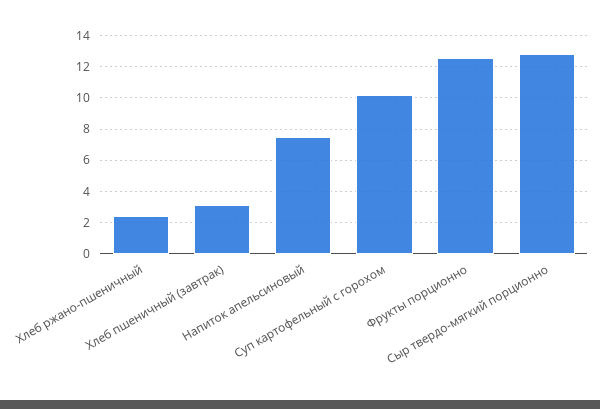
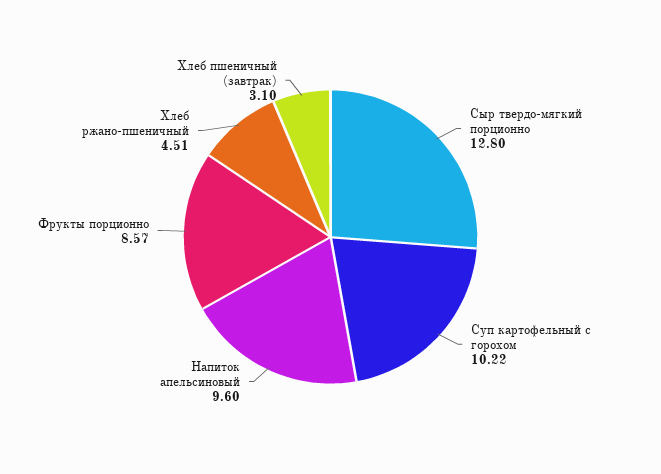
  {
-   "Хлеб ржано-пшеничный": 2.5,
+   "Хлеб ржано-пшеничный": 4.51,
    "Хлеб пшеничный (завтрак)": 3.1,
-   "Напиток апельсиновый": 7.5,
+   "Напиток апельсиновый": 9.6,
    "Суп картофельный с горохом": 10.22,
-   "Фрукты порционно": 12.5,
+   "Фрукты порционно": 8.57,
    "Сыр твердо-мягкий порционно": 12.8
  }

